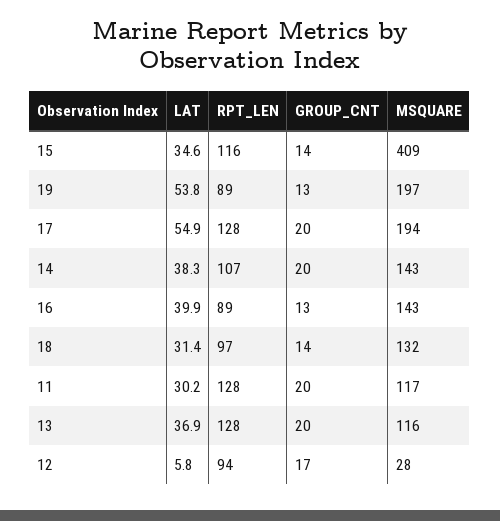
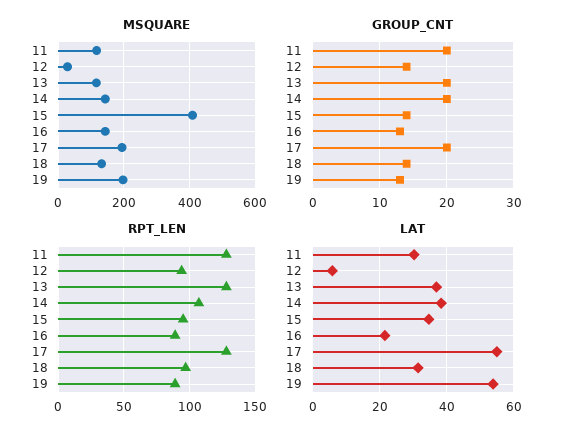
  {
    "LAT": {
      "15": 34.6,
      "19": 53.8,
      "17": 54.9,
      "14": 38.3,
-     "16": 39.9,
+     "16": 22,
      "18": 31.4,
      "11": 30.2,
      "13": 36.9,
      "12": 5.8
    },
    "RPT_LEN": {
-     "15": 116,
+     "15": 95,
      "19": 89,
      "17": 128,
      "14": 107,
      "16": 89,
      "18": 97,
      "11": 128,
      "13": 128,
      "12": 94
    },
    "GROUP_CNT": {
      "15": 14,
      "19": 13,
      "17": 20,
      "14": 20,
      "16": 13,
      "18": 14,
      "11": 20,
      "13": 20,
-     "12": 17
+     "12": 14
    },
    "MSQUARE": {
      "15": 409,
      "19": 197,
      "17": 194,
      "14": 143,
      "16": 143,
      "18": 132,
      "11": 117,
      "13": 116,
      "12": 28
    }
  }

